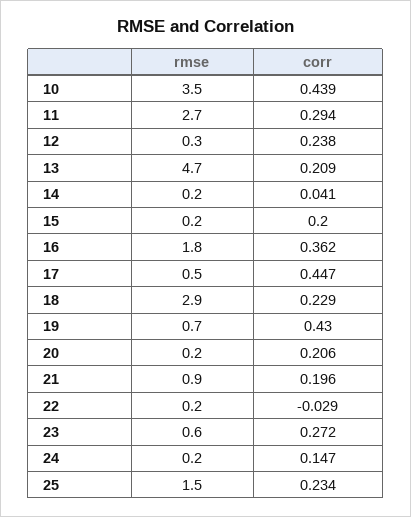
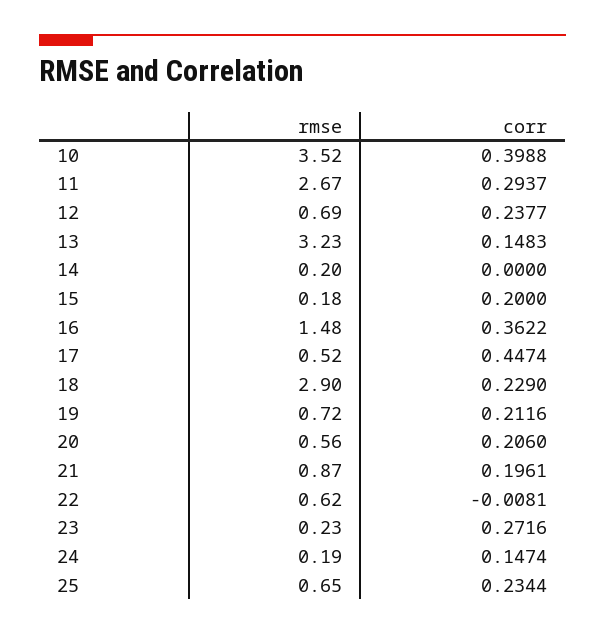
  {
    "rmse": {
      "10": 3.52,
      "11": 2.67,
-     "12": 0.3,
+     "12": 0.69,
-     "13": 4.7,
+     "13": 3.23,
      "14": 0.2,
      "15": 0.18,
-     "16": 1.8,
+     "16": 1.48,
      "17": 0.52,
      "18": 2.9,
      "19": 0.72,
-     "20": 0.2,
+     "20": 0.56,
      "21": 0.87,
-     "22": 0.2,
+     "22": 0.62,
-     "23": 0.6,
+     "23": 0.23,
      "24": 0.19,
-     "25": 1.5
+     "25": 0.65
    },
    "corr": {
-     "10": 0.439,
+     "10": 0.3988,
      "11": 0.2937,
      "12": 0.2377,
-     "13": 0.209,
+     "13": 0.1483,
-     "14": 0.041,
+     "14": 0,
      "15": 0.2,
      "16": 0.3622,
      "17": 0.4474,
      "18": 0.229,
-     "19": 0.43,
+     "19": 0.2116,
      "20": 0.206,
      "21": 0.1961,
-     "22": -0.029,
+     "22": -0.0081,
      "23": 0.2716,
      "24": 0.1474,
      "25": 0.2344
    }
  }

